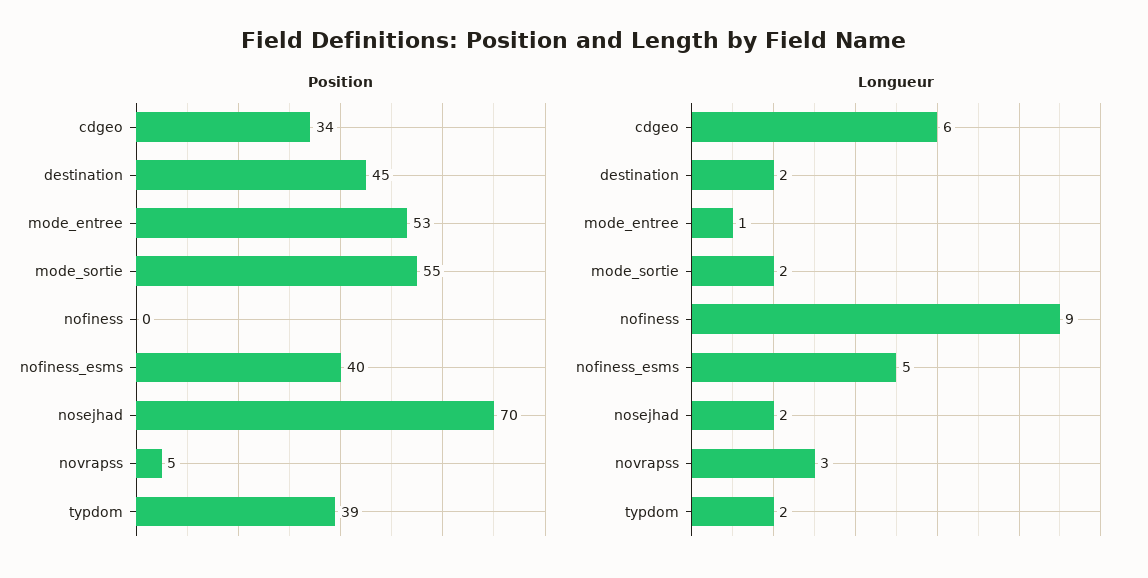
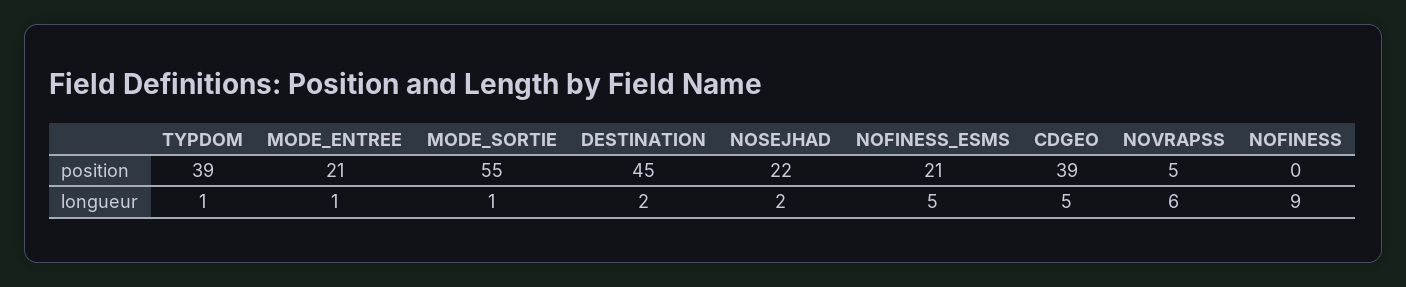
  {
    "Position": {
-     "cdgeo": 34,
+     "cdgeo": 39,
      "destination": 45,
-     "mode_entree": 53,
+     "mode_entree": 21,
      "mode_sortie": 55,
      "nofiness": 0,
-     "nofiness_esms": 40,
+     "nofiness_esms": 21,
-     "nosejhad": 70,
+     "nosejhad": 22,
      "novrapss": 5,
      "typdom": 39
    },
    "Longueur": {
-     "cdgeo": 6,
+     "cdgeo": 5,
      "destination": 2,
      "mode_entree": 1,
-     "mode_sortie": 2,
+     "mode_sortie": 1,
      "nofiness": 9,
      "nofiness_esms": 5,
      "nosejhad": 2,
-     "novrapss": 3,
+     "novrapss": 6,
-     "typdom": 2
+     "typdom": 1
    }
  }

